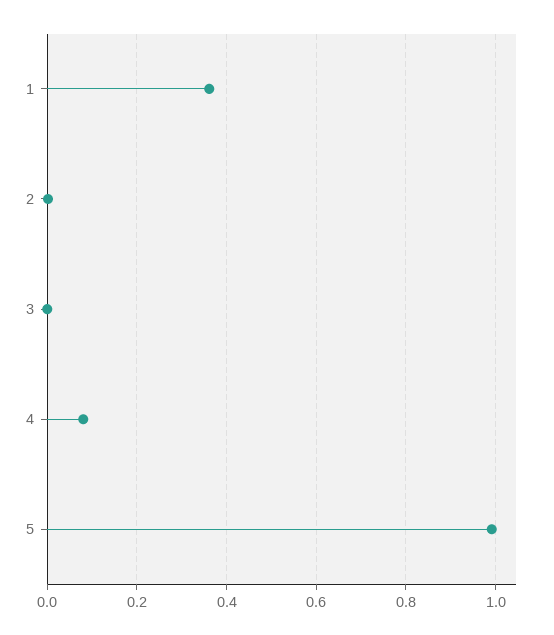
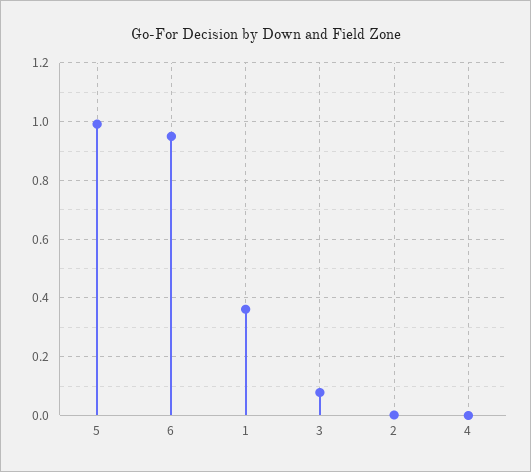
  {
    "1": 0.36,
    "2": 0,
-   "3": 0,
+   "3": 0.075,
-   "4": 0.08,
+   "4": 0,
-   "5": 1
+   "5": 1,
+   "6": 0.95
  }

